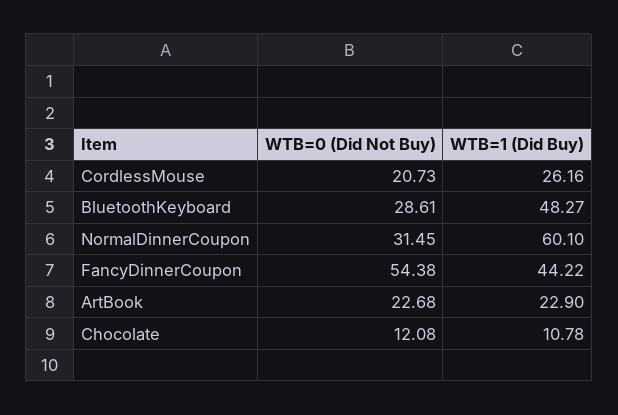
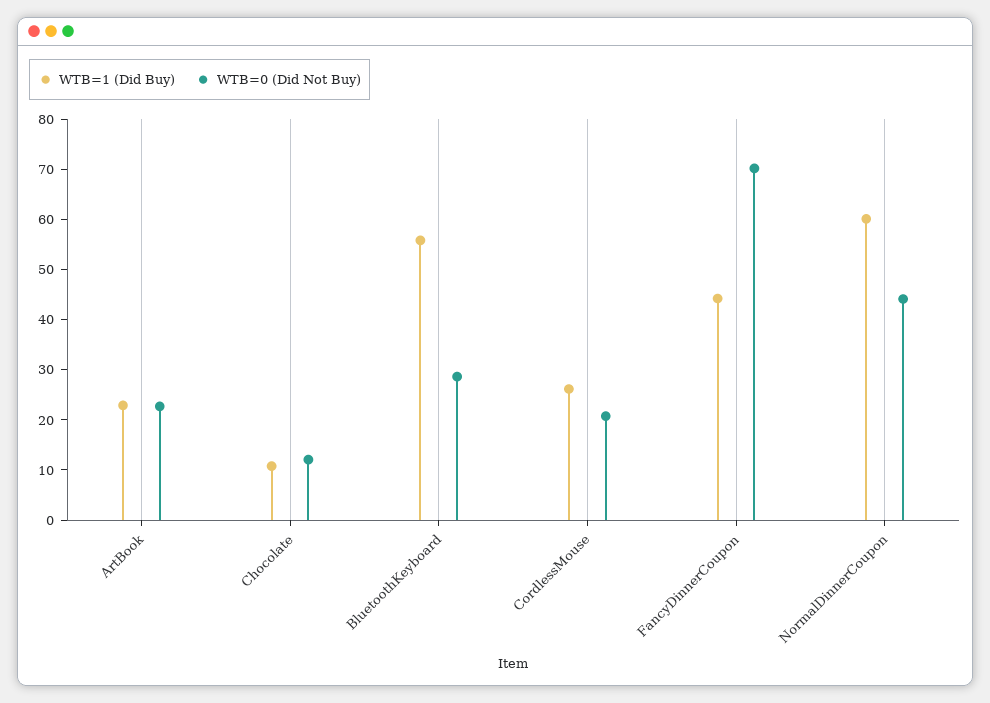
  {
    "WTB=0 (Did Not Buy)": {
      "CordlessMouse": 20.73,
      "BluetoothKeyboard": 28.61,
-     "NormalDinnerCoupon": 31.45,
+     "NormalDinnerCoupon": 44,
-     "FancyDinnerCoupon": 54.38,
+     "FancyDinnerCoupon": 70,
      "ArtBook": 22.68,
      "Chocolate": 12.08
    },
    "WTB=1 (Did Buy)": {
      "CordlessMouse": 26.16,
-     "BluetoothKeyboard": 48.27,
+     "BluetoothKeyboard": 56,
      "NormalDinnerCoupon": 60.1,
      "FancyDinnerCoupon": 44.22,
      "ArtBook": 22.9,
      "Chocolate": 10.78
    }
  }

